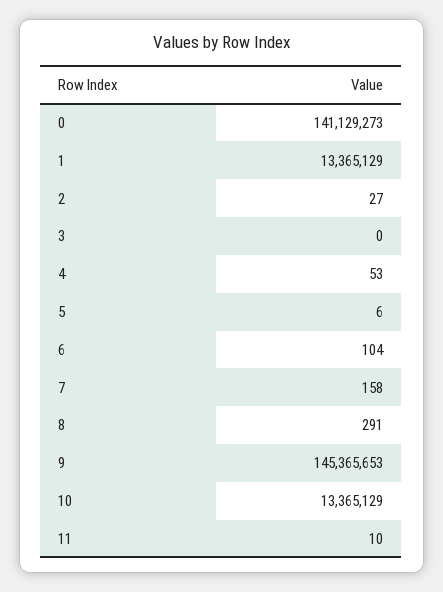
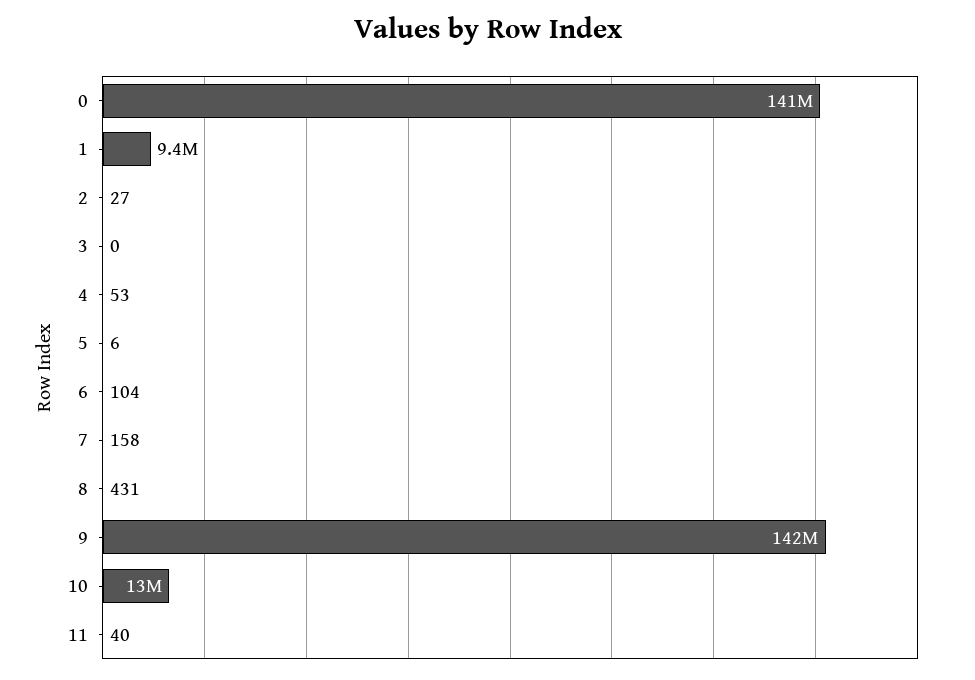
  {
    "0": 141129273,
-   "1": 13365129,
+   "1": 9400000,
    "2": 27,
    "3": 0,
    "4": 53,
    "5": 6,
    "6": 104,
    "7": 158,
-   "8": 291,
+   "8": 431,
-   "9": 145365653,
+   "9": 142000000,
    "10": 13365129,
-   "11": 10
+   "11": 40
  }

